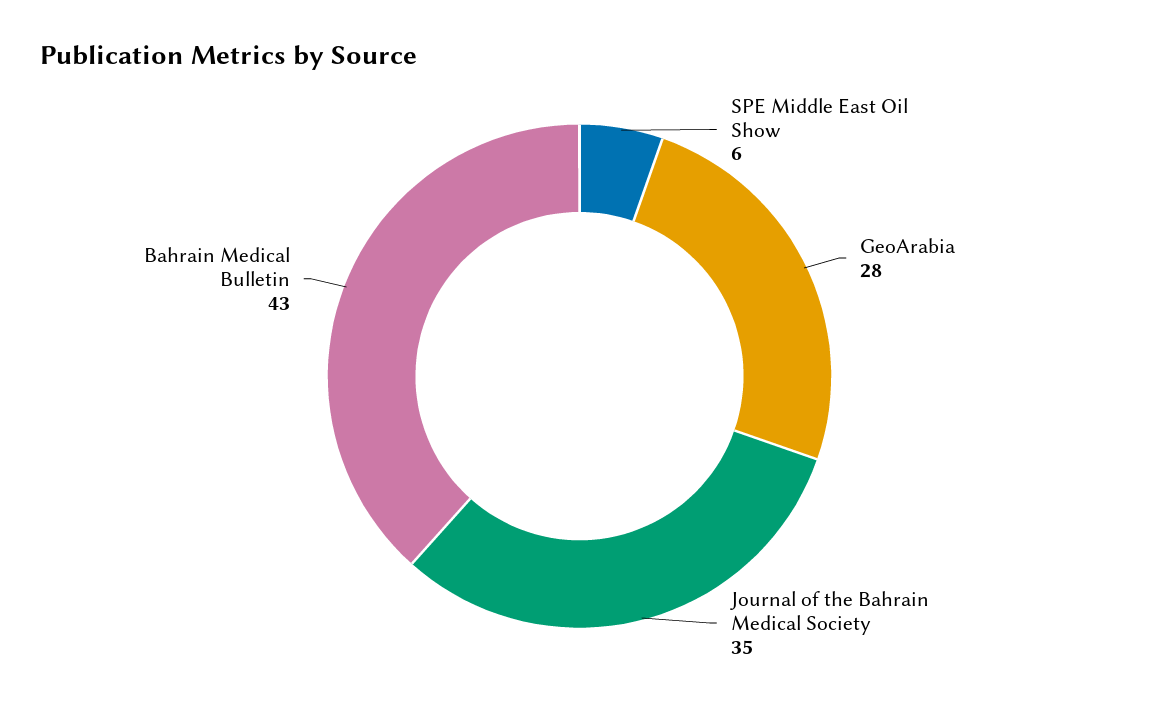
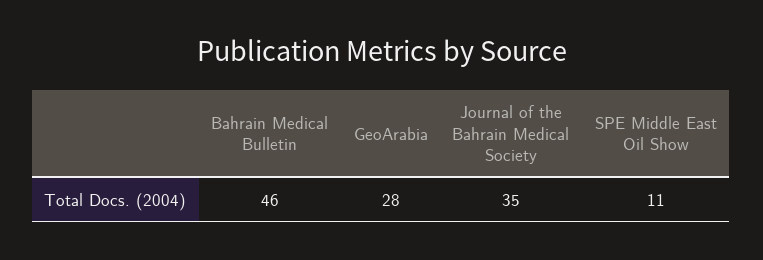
  {
-   "SPE Middle East Oil Show": 6,
+   "SPE Middle East Oil Show": 11,
    "GeoArabia": 28,
    "Journal of the Bahrain Medical Society": 35,
-   "Bahrain Medical Bulletin": 43
+   "Bahrain Medical Bulletin": 46
  }

